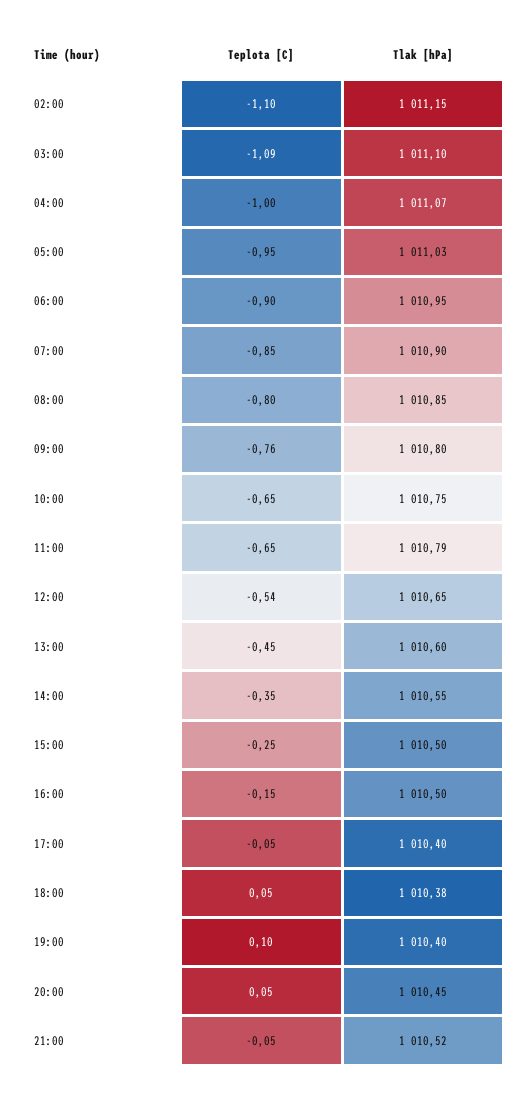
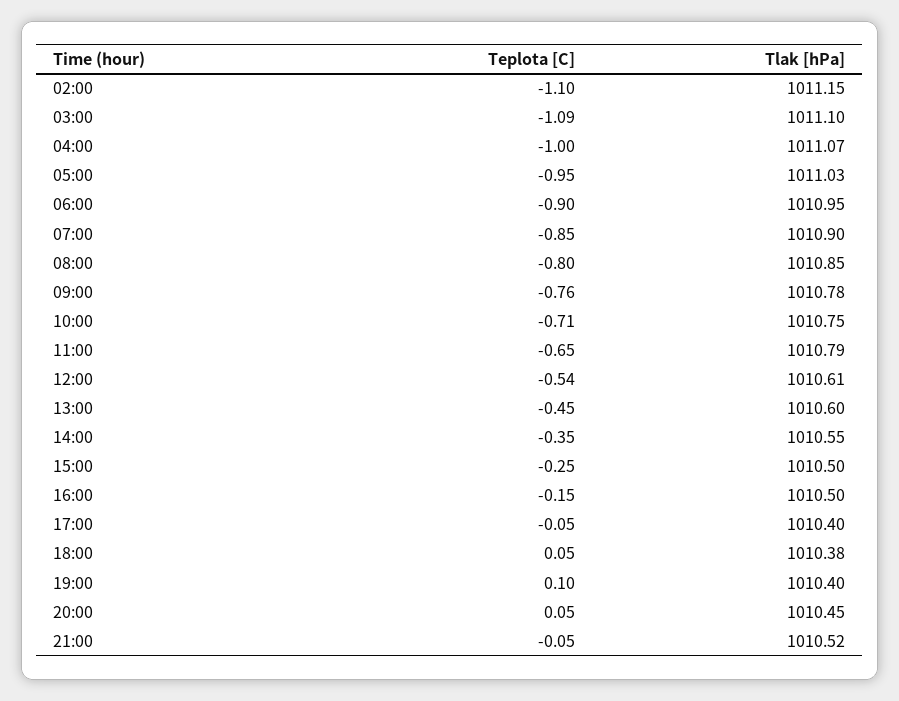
  {
    "Teplota [C]": {
      "02:00": -1.1,
      "03:00": -1.09,
      "04:00": -1,
      "05:00": -0.95,
      "06:00": -0.9,
      "07:00": -0.85,
      "08:00": -0.8,
      "09:00": -0.76,
-     "10:00": -0.65,
+     "10:00": -0.71,
      "11:00": -0.65,
      "12:00": -0.54,
      "13:00": -0.45,
      "14:00": -0.35,
      "15:00": -0.25,
      "16:00": -0.15,
      "17:00": -0.05,
      "18:00": 0.05,
      "19:00": 0.1,
      "20:00": 0.05,
      "21:00": -0.05
    },
    "Tlak [hPa]": {
      "02:00": 1011.15,
      "03:00": 1011.1,
      "04:00": 1011.07,
      "05:00": 1011.03,
      "06:00": 1010.95,
      "07:00": 1010.9,
      "08:00": 1010.85,
-     "09:00": 1010.8,
+     "09:00": 1010.78,
      "10:00": 1010.75,
      "11:00": 1010.79,
-     "12:00": 1010.65,
+     "12:00": 1010.61,
      "13:00": 1010.6,
      "14:00": 1010.55,
      "15:00": 1010.5,
      "16:00": 1010.5,
      "17:00": 1010.4,
      "18:00": 1010.38,
      "19:00": 1010.4,
      "20:00": 1010.45,
      "21:00": 1010.52
    }
  }

